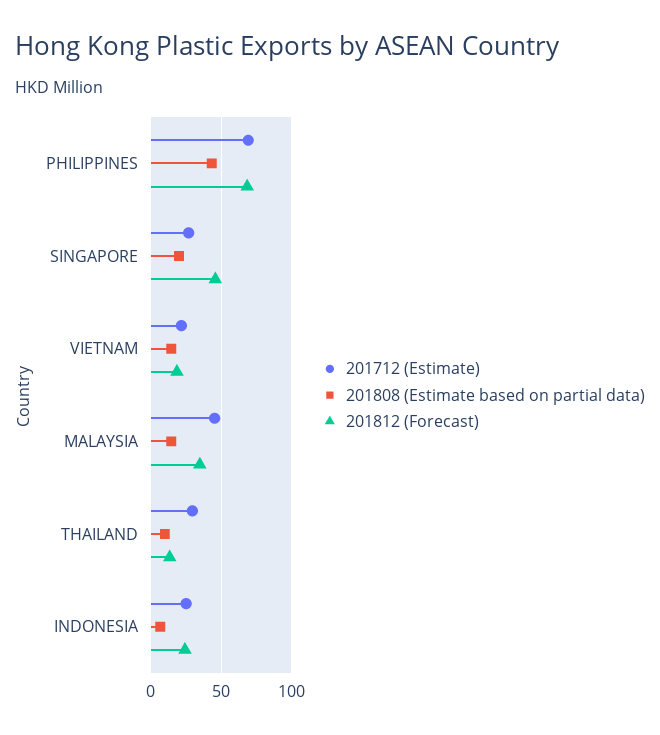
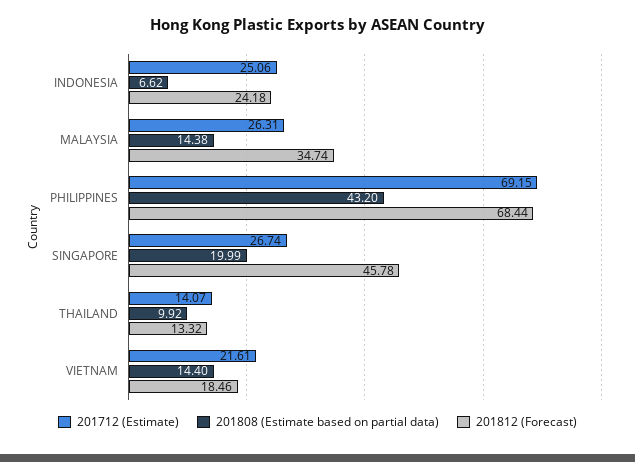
  {
    "201712 (Estimate)": {
      "PHILIPPINES": 69.15,
      "SINGAPORE": 26.74,
      "VIETNAM": 21.61,
-     "MALAYSIA": 45,
+     "MALAYSIA": 26.31,
-     "THAILAND": 30,
+     "THAILAND": 14.07,
      "INDONESIA": 25.06
    },
    "201808 (Estimate based on partial data)": {
      "PHILIPPINES": 43.2,
      "SINGAPORE": 19.99,
      "VIETNAM": 14.4,
      "MALAYSIA": 14.38,
      "THAILAND": 9.92,
      "INDONESIA": 6.62
    },
    "201812 (Forecast)": {
      "PHILIPPINES": 68.44,
      "SINGAPORE": 45.78,
      "VIETNAM": 18.46,
      "MALAYSIA": 34.74,
      "THAILAND": 13.32,
      "INDONESIA": 24.18
    }
  }

